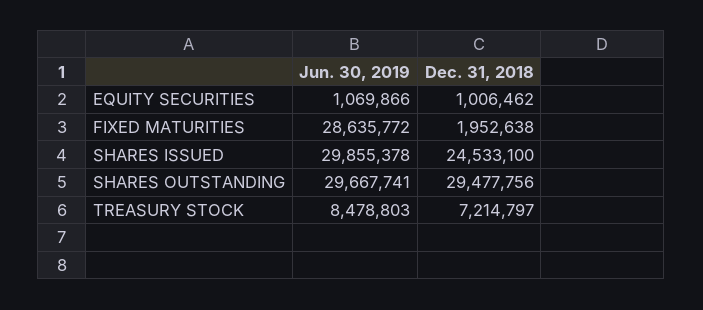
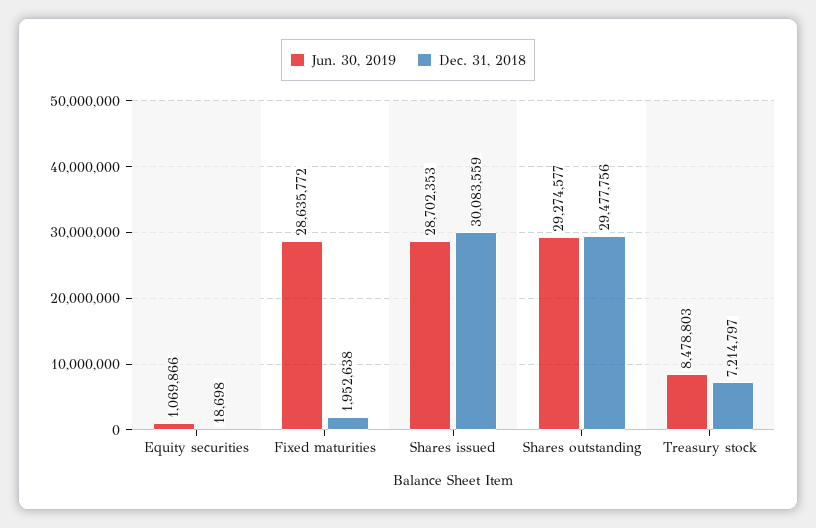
  {
    "Jun. 30, 2019": {
      "EQUITY SECURITIES": 1069866,
      "FIXED MATURITIES": 28635772,
-     "SHARES ISSUED": 29855378,
+     "SHARES ISSUED": 28702353,
-     "SHARES OUTSTANDING": 29667741,
+     "SHARES OUTSTANDING": 29274577,
      "TREASURY STOCK": 8478803
    },
    "Dec. 31, 2018": {
-     "EQUITY SECURITIES": 1006462,
+     "EQUITY SECURITIES": 18698,
      "FIXED MATURITIES": 1952638,
-     "SHARES ISSUED": 24533100,
+     "SHARES ISSUED": 30083559,
      "SHARES OUTSTANDING": 29477756,
      "TREASURY STOCK": 7214797
    }
  }

